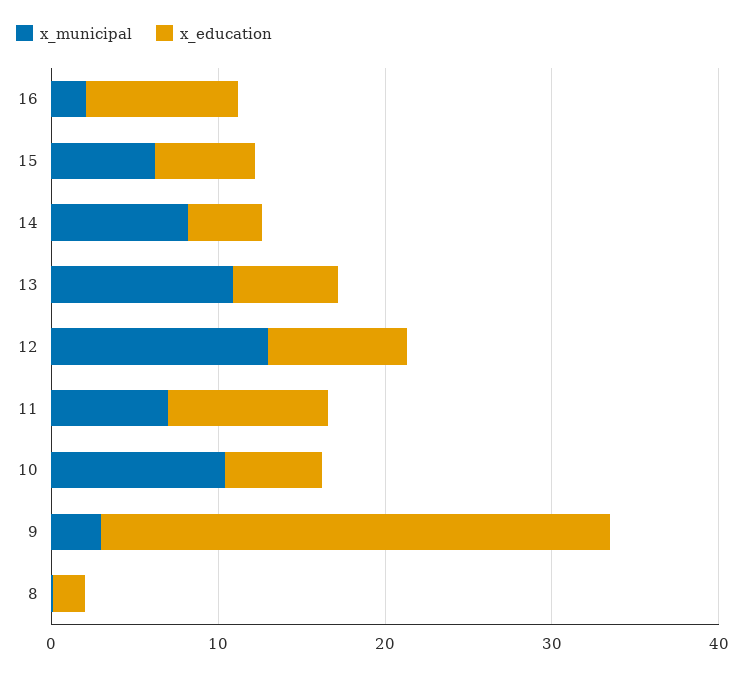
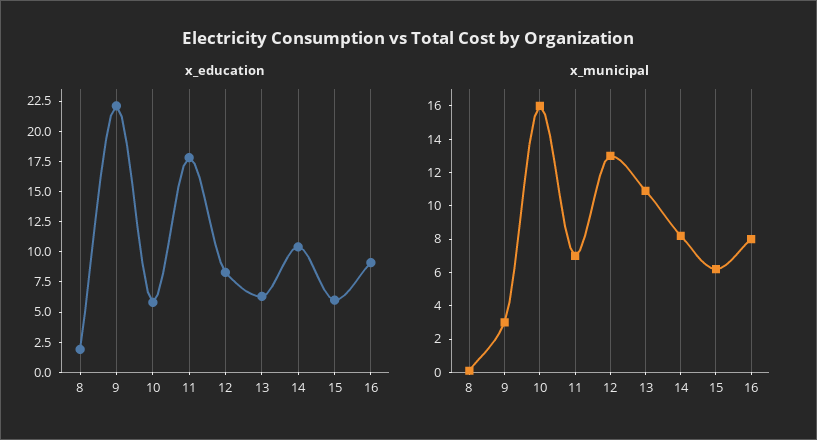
  {
    "x_municipal": {
-     "16": 2,
+     "16": 8,
      "15": 6,
      "14": 8,
      "13": 11,
      "12": 13,
      "11": 7,
-     "10": 10,
+     "10": 16,
      "9": 3,
      "8": 0
    },
    "x_education": {
      "16": 10,
      "15": 6,
-     "14": 4,
+     "14": 10,
      "13": 6,
      "12": 8,
-     "11": 10,
+     "11": 17.5,
      "10": 6,
-     "9": 30,
+     "9": 22.5,
      "8": 2
    }
  }

